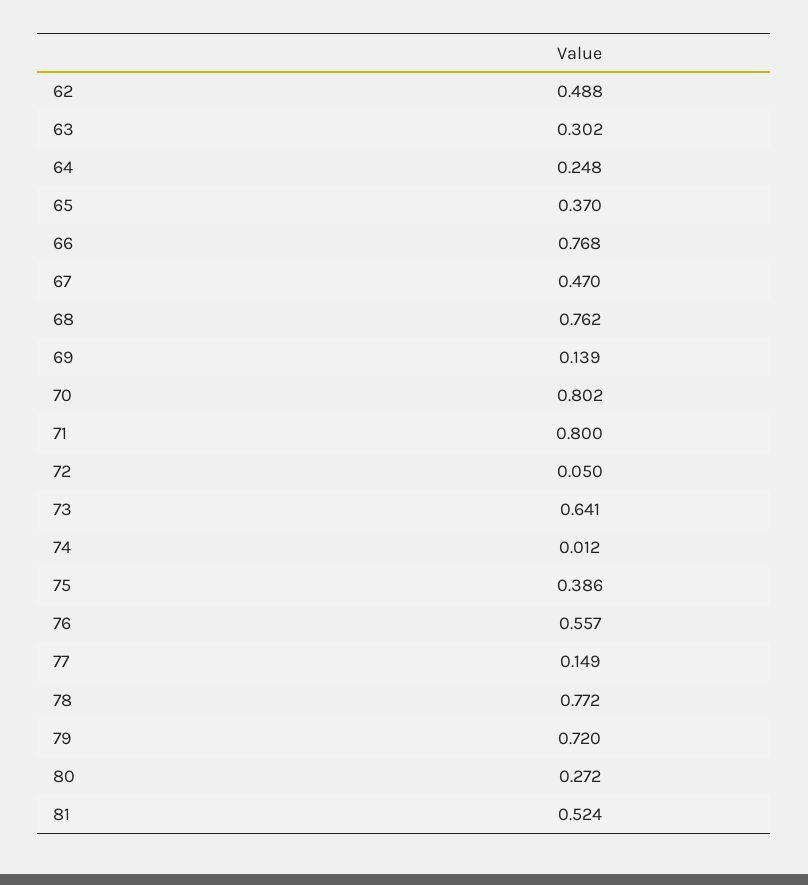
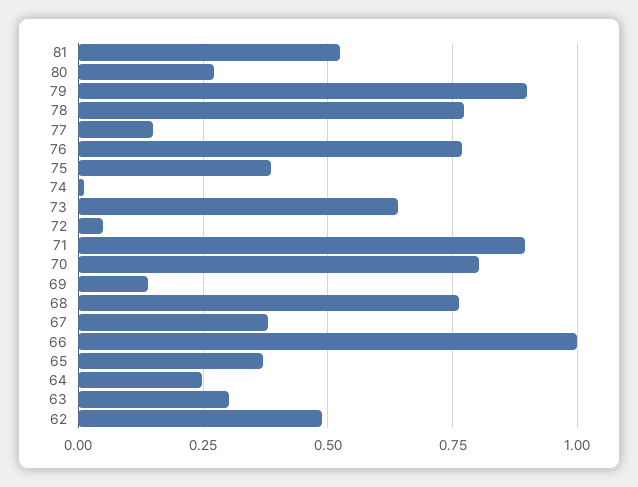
  {
    "62": 0.488,
    "63": 0.302,
    "64": 0.248,
    "65": 0.37,
-   "66": 0.768,
+   "66": 1,
-   "67": 0.47,
+   "67": 0.375,
    "68": 0.762,
    "69": 0.139,
    "70": 0.802,
-   "71": 0.8,
+   "71": 0.9,
    "72": 0.05,
    "73": 0.641,
    "74": 0.012,
    "75": 0.386,
-   "76": 0.557,
+   "76": 0.775,
    "77": 0.149,
    "78": 0.772,
-   "79": 0.72,
+   "79": 0.9,
    "80": 0.272,
    "81": 0.524
  }

